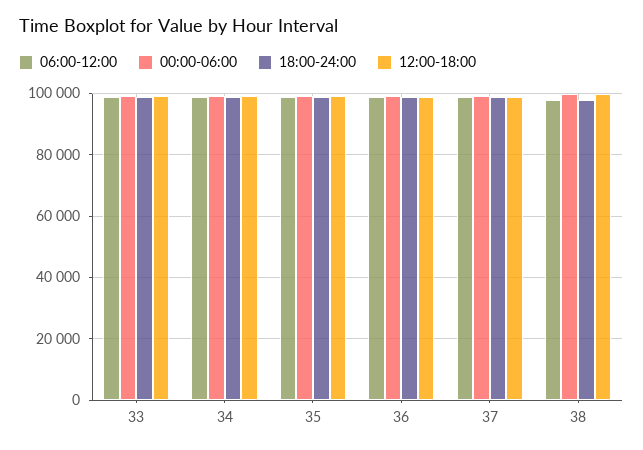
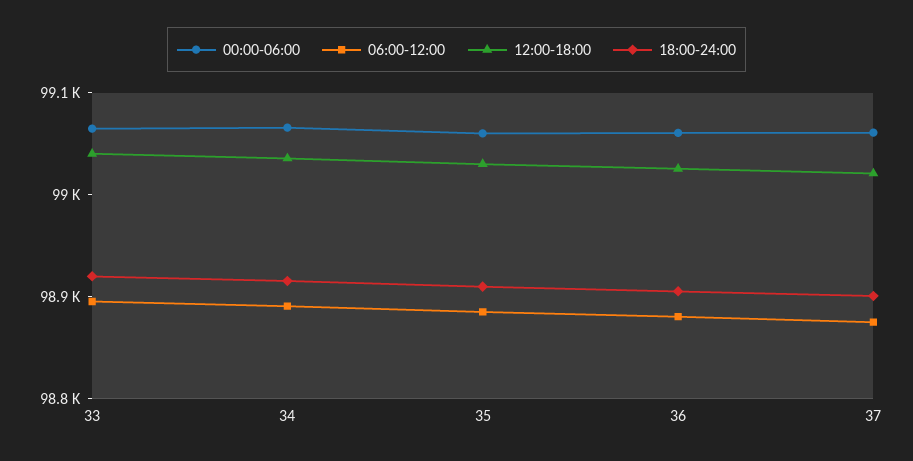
  {
    "06:00-12:00": {
      "33": 98900,
      "34": 98900,
      "35": 98880,
      "36": 98880,
-     "37": 98880,
+     "37": 98880
-     "38": 98000
    },
    "00:00-06:00": {
      "33": 99060,
      "34": 99060,
      "35": 99060,
      "36": 99060,
-     "37": 99060,
+     "37": 99060
-     "38": 100000
    },
    "18:00-24:00": {
      "33": 98920,
      "34": 98920,
      "35": 98920,
      "36": 98900,
-     "37": 98900,
+     "37": 98900
-     "38": 98000
    },
    "12:00-18:00": {
      "33": 99040,
      "34": 99040,
      "35": 99040,
      "36": 99020,
-     "37": 99020,
+     "37": 99020
-     "38": 100000
    }
  }

